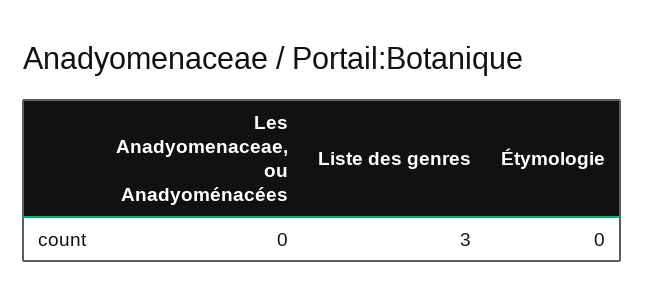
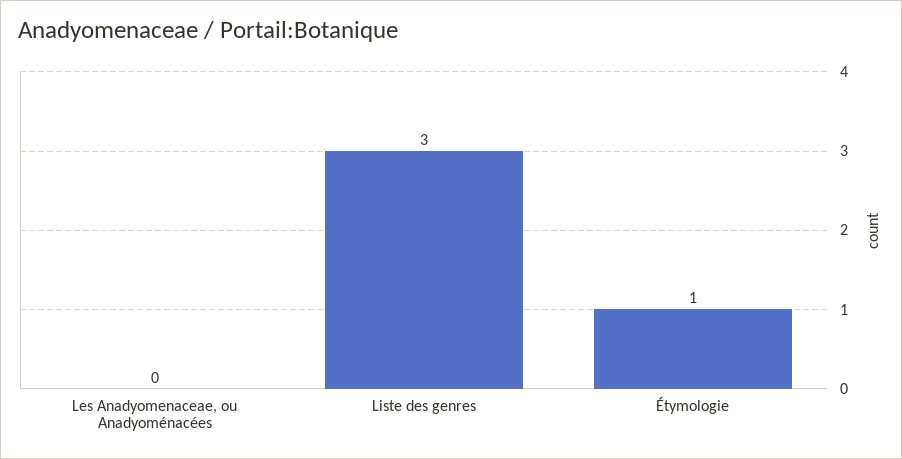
  {
    "Les Anadyomenaceae, ou Anadyoménacées": 0,
    "Liste des genres": 3,
-   "Étymologie": 0
+   "Étymologie": 1
  }

